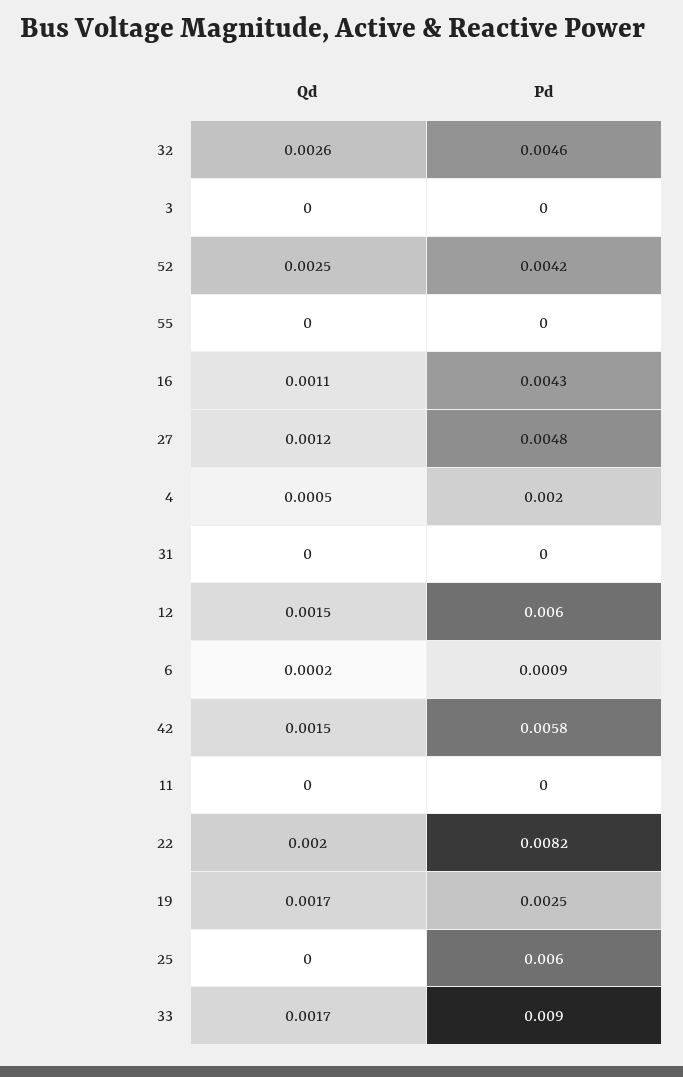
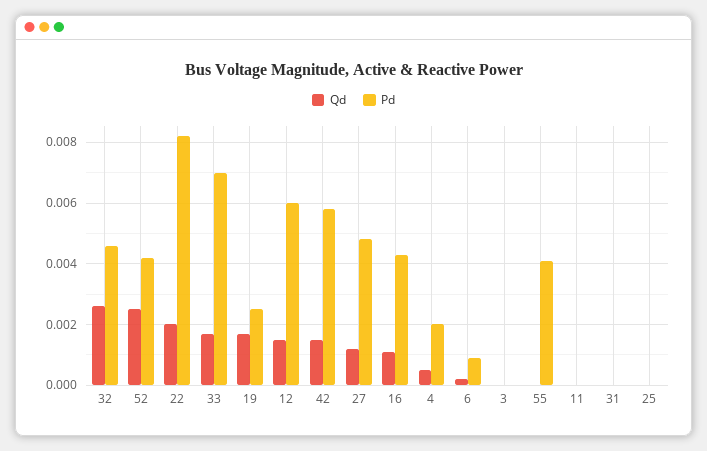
  {
    "Qd": {
      "32": 0.0026,
      "3": 0,
      "52": 0.0025,
      "55": 0,
      "16": 0.0011,
      "27": 0.0012,
      "4": 0.0005,
      "31": 0,
      "12": 0.0015,
      "6": 0.0002,
      "42": 0.0015,
      "11": 0,
      "22": 0.002,
      "19": 0.0017,
      "25": 0,
      "33": 0.0017
    },
    "Pd": {
      "32": 0.0046,
      "3": 0,
      "52": 0.0042,
-     "55": 0,
+     "55": 0.004,
      "16": 0.0043,
      "27": 0.0048,
      "4": 0.002,
      "31": 0,
      "12": 0.006,
      "6": 0.0009,
      "42": 0.0058,
      "11": 0,
      "22": 0.0082,
      "19": 0.0025,
-     "25": 0.006,
+     "25": 0,
-     "33": 0.009
+     "33": 0.007
    }
  }

